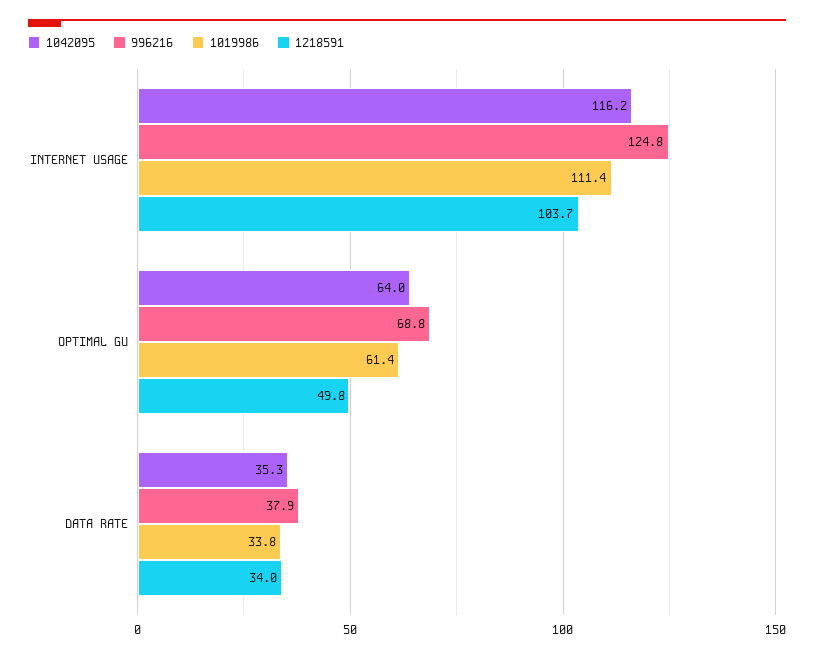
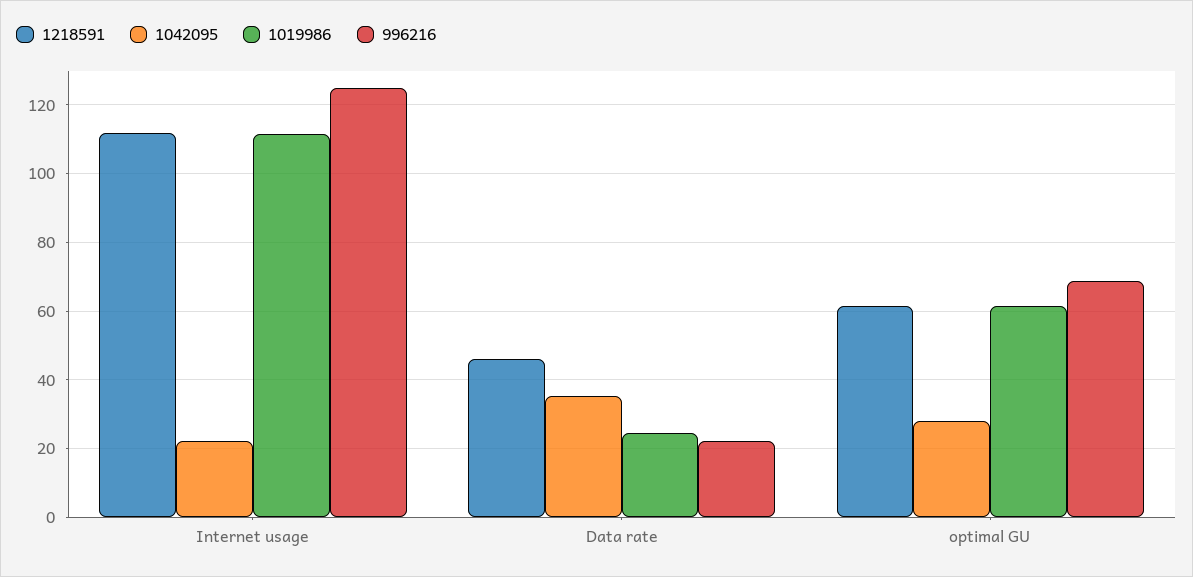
  {
    "1042095": {
-     "INTERNET USAGE": 116.2,
+     "INTERNET USAGE": 22,
-     "OPTIMAL GU": 64,
+     "OPTIMAL GU": 28,
      "DATA RATE": 35.3
    },
    "996216": {
      "INTERNET USAGE": 124.8,
      "OPTIMAL GU": 68.8,
-     "DATA RATE": 37.9
+     "DATA RATE": 22
    },
    "1019986": {
      "INTERNET USAGE": 111.4,
      "OPTIMAL GU": 61.4,
-     "DATA RATE": 33.8
+     "DATA RATE": 24
    },
    "1218591": {
-     "INTERNET USAGE": 103.7,
+     "INTERNET USAGE": 112,
-     "OPTIMAL GU": 49.8,
+     "OPTIMAL GU": 62,
-     "DATA RATE": 34
+     "DATA RATE": 46
    }
  }

